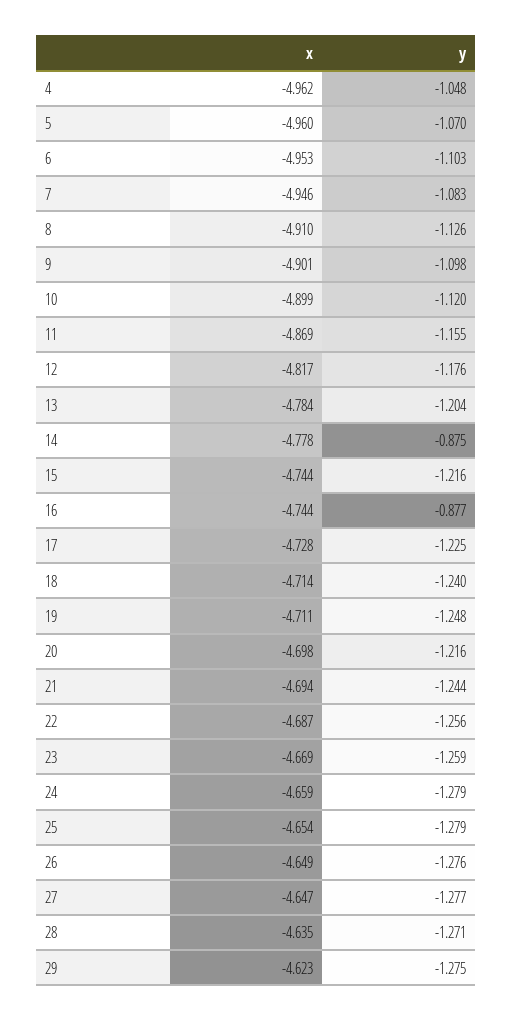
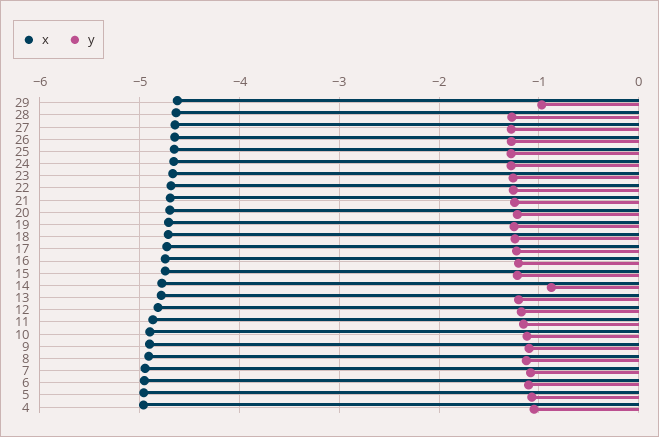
  {
    "x": {
      "4": -4.962,
      "5": -4.96,
      "6": -4.953,
      "7": -4.946,
      "8": -4.91,
      "9": -4.901,
      "10": -4.899,
      "11": -4.869,
      "12": -4.817,
      "13": -4.784,
      "14": -4.778,
      "15": -4.744,
      "16": -4.744,
      "17": -4.728,
      "18": -4.714,
      "19": -4.711,
      "20": -4.698,
      "21": -4.694,
      "22": -4.687,
      "23": -4.669,
      "24": -4.659,
      "25": -4.654,
      "26": -4.649,
      "27": -4.647,
      "28": -4.635,
      "29": -4.623
    },
    "y": {
      "4": -1.048,
      "5": -1.07,
      "6": -1.103,
      "7": -1.083,
      "8": -1.126,
      "9": -1.098,
      "10": -1.12,
      "11": -1.155,
      "12": -1.176,
      "13": -1.204,
      "14": -0.875,
      "15": -1.216,
-     "16": -0.877,
+     "16": -1.2,
      "17": -1.225,
      "18": -1.24,
      "19": -1.248,
      "20": -1.216,
      "21": -1.244,
      "22": -1.256,
      "23": -1.259,
      "24": -1.279,
      "25": -1.279,
      "26": -1.276,
      "27": -1.277,
      "28": -1.271,
-     "29": -1.275
+     "29": -1
    }
  }

